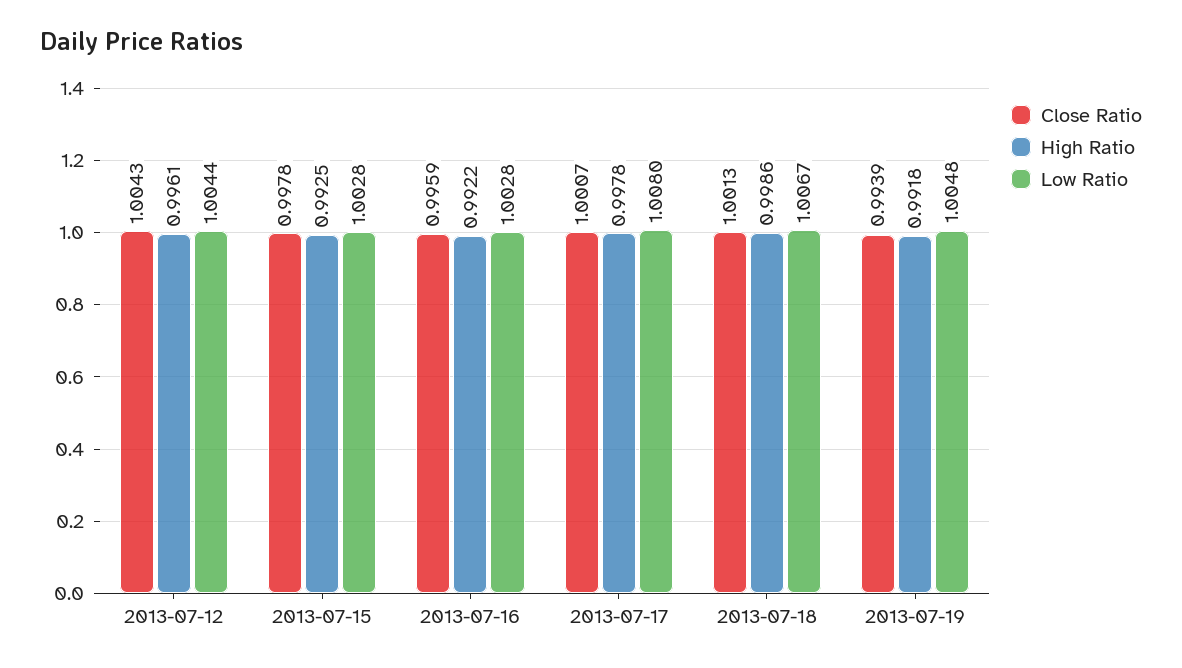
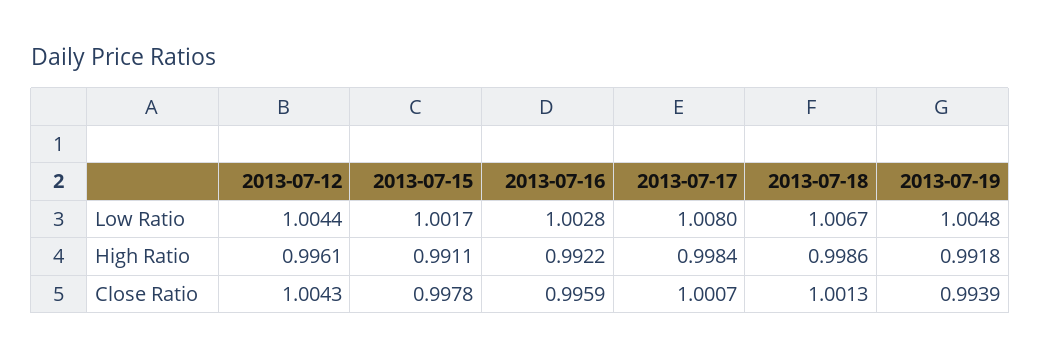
  {
    "Close Ratio": {
      "2013-07-12": 1.0043,
      "2013-07-15": 0.9978,
      "2013-07-16": 0.9959,
      "2013-07-17": 1.0007,
      "2013-07-18": 1.0013,
      "2013-07-19": 0.9939
    },
    "High Ratio": {
      "2013-07-12": 0.9961,
-     "2013-07-15": 0.9925,
+     "2013-07-15": 0.9911,
      "2013-07-16": 0.9922,
-     "2013-07-17": 0.9978,
+     "2013-07-17": 0.9984,
      "2013-07-18": 0.9986,
      "2013-07-19": 0.9918
    },
    "Low Ratio": {
      "2013-07-12": 1.0044,
-     "2013-07-15": 1.0028,
+     "2013-07-15": 1.0017,
      "2013-07-16": 1.0028,
      "2013-07-17": 1.008,
      "2013-07-18": 1.0067,
      "2013-07-19": 1.0048
    }
  }

